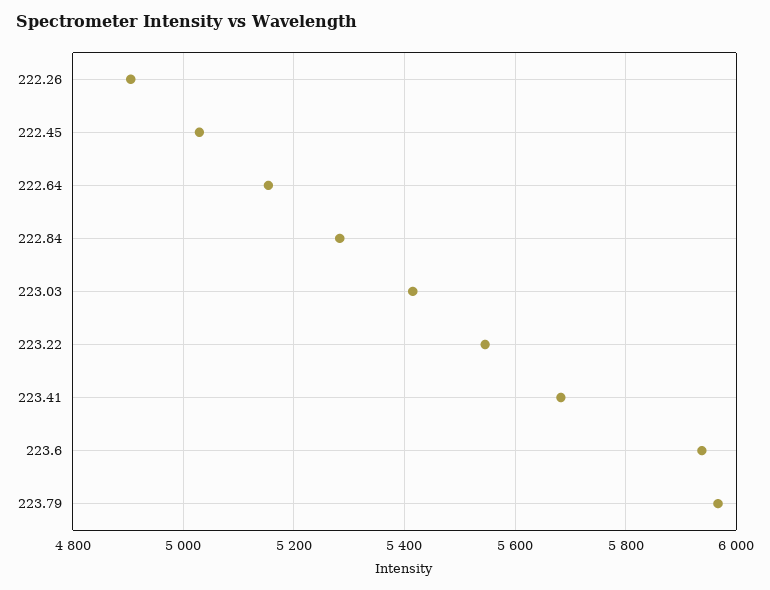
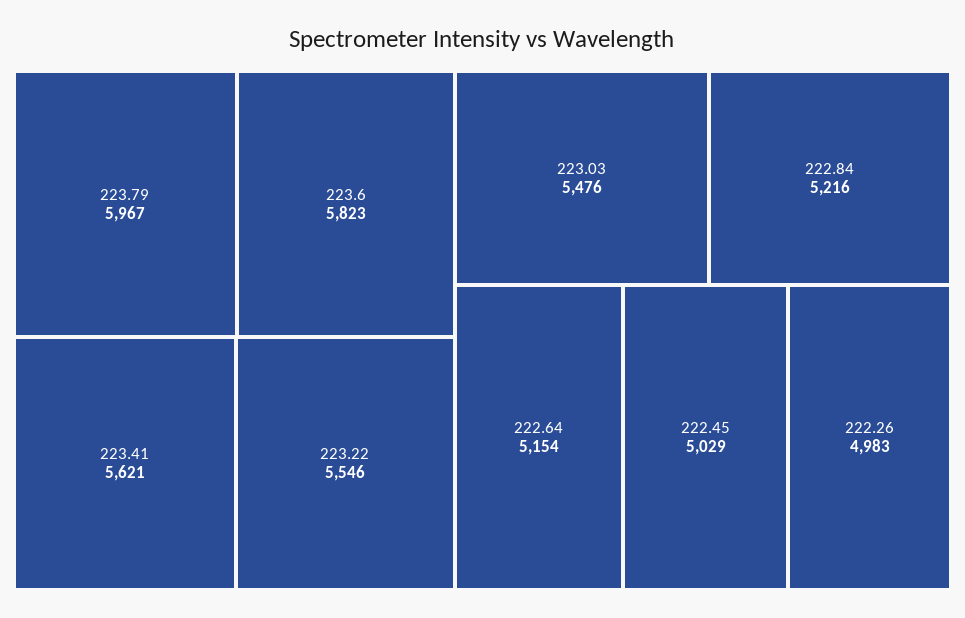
  {
-   "222.26": 4900,
+   "222.26": 4983,
    "222.45": 5029,
    "222.64": 5154,
-   "222.84": 5280,
+   "222.84": 5216,
-   "223.03": 5420,
+   "223.03": 5476,
    "223.22": 5546,
-   "223.41": 5680,
+   "223.41": 5621,
-   "223.6": 5940,
+   "223.6": 5823,
    "223.79": 5967
  }

